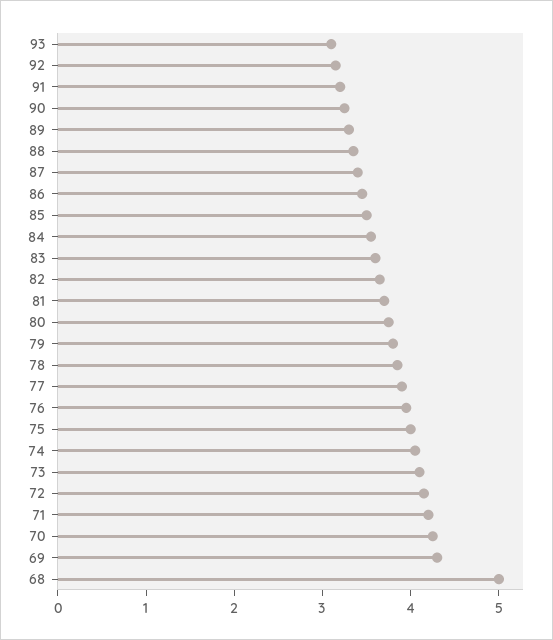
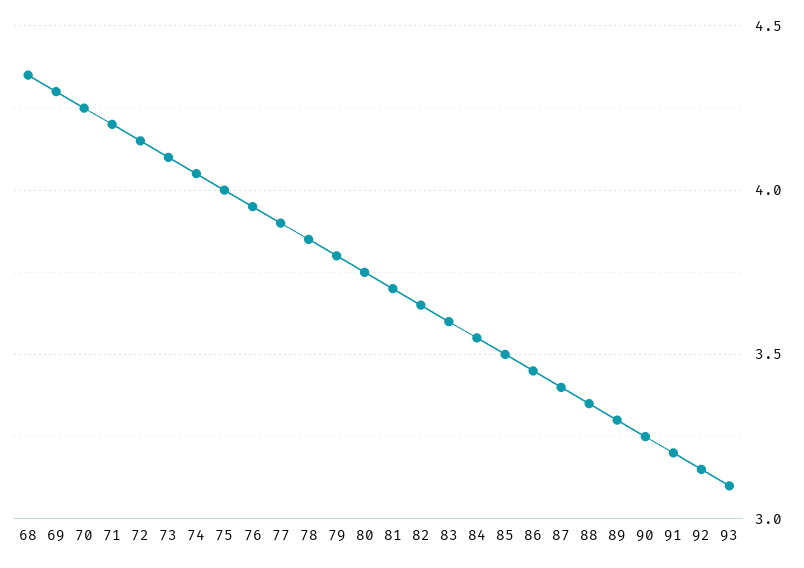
  {
    "93": 3.1,
    "92": 3.15,
    "91": 3.2,
    "90": 3.25,
    "89": 3.3,
    "88": 3.35,
    "87": 3.4,
    "86": 3.45,
    "85": 3.5,
    "84": 3.55,
    "83": 3.6,
    "82": 3.65,
    "81": 3.7,
    "80": 3.75,
    "79": 3.8,
    "78": 3.85,
    "77": 3.9,
    "76": 3.95,
    "75": 4,
    "74": 4.05,
    "73": 4.1,
    "72": 4.15,
    "71": 4.2,
    "70": 4.25,
    "69": 4.3,
-   "68": 5
+   "68": 4.35
  }

